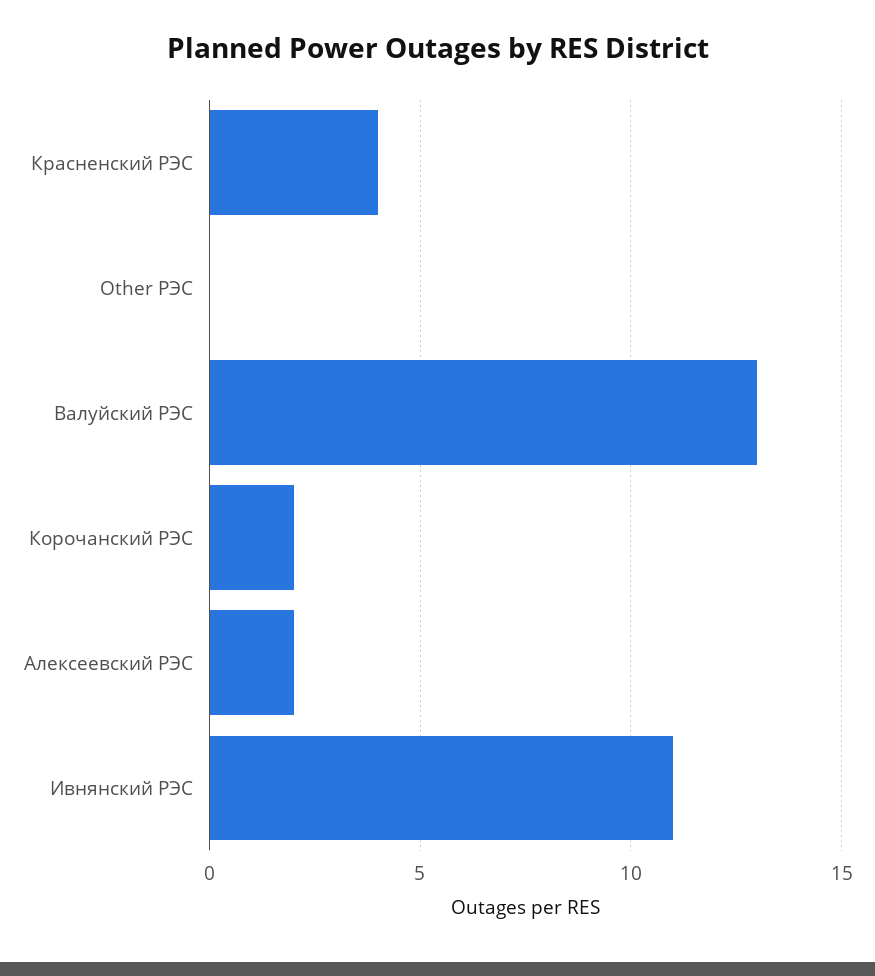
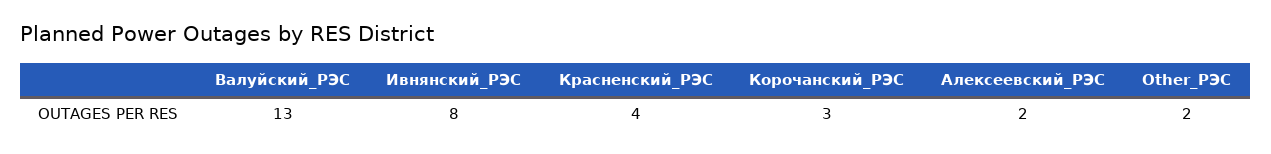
  {
    "Красненский РЭС": 4,
-   "Other РЭС": 0,
+   "Other РЭС": 2,
    "Валуйский РЭС": 13,
-   "Корочанский РЭС": 2,
+   "Корочанский РЭС": 3,
    "Алексеевский РЭС": 2,
-   "Ивнянский РЭС": 11
+   "Ивнянский РЭС": 8
  }

